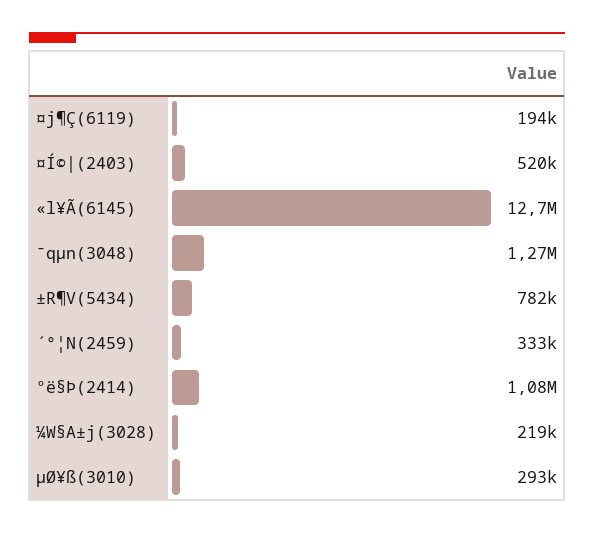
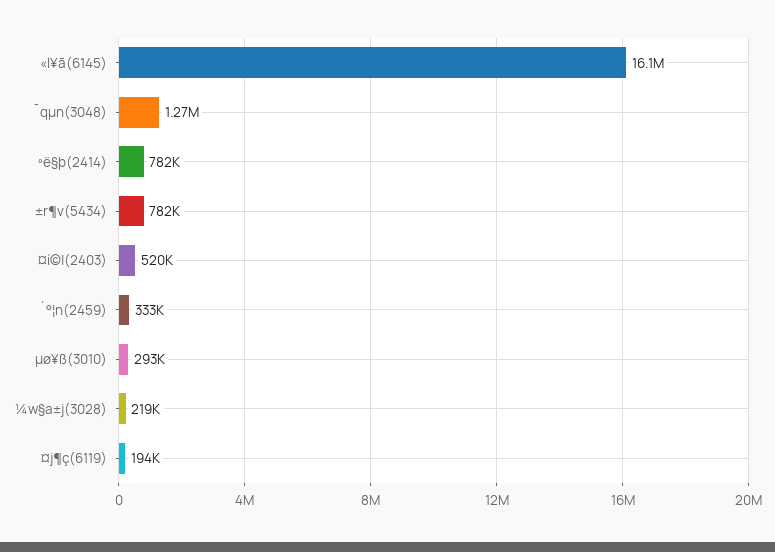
  {
    "¤j¶Ç(6119)": 194000,
    "¤Í©|(2403)": 520000,
-   "«l¥Ã(6145)": 12700000,
+   "«l¥Ã(6145)": 16100000,
    "¯qµn(3048)": 1270000,
    "±R¶V(5434)": 782000,
    "´°¦N(2459)": 333000,
-   "ºë§Þ(2414)": 1080000,
+   "ºë§Þ(2414)": 782000,
    "¼W§A±j(3028)": 219000,
    "µØ¥ß(3010)": 293000
  }

